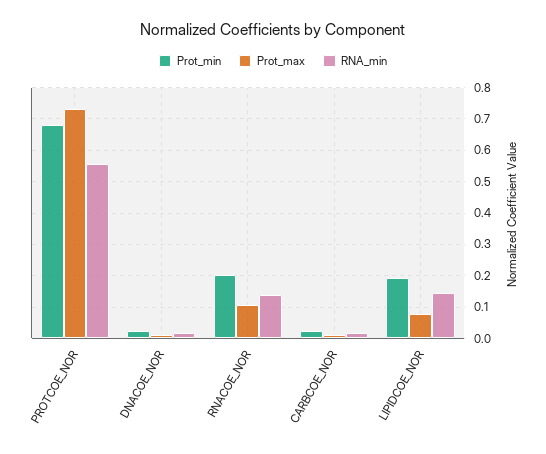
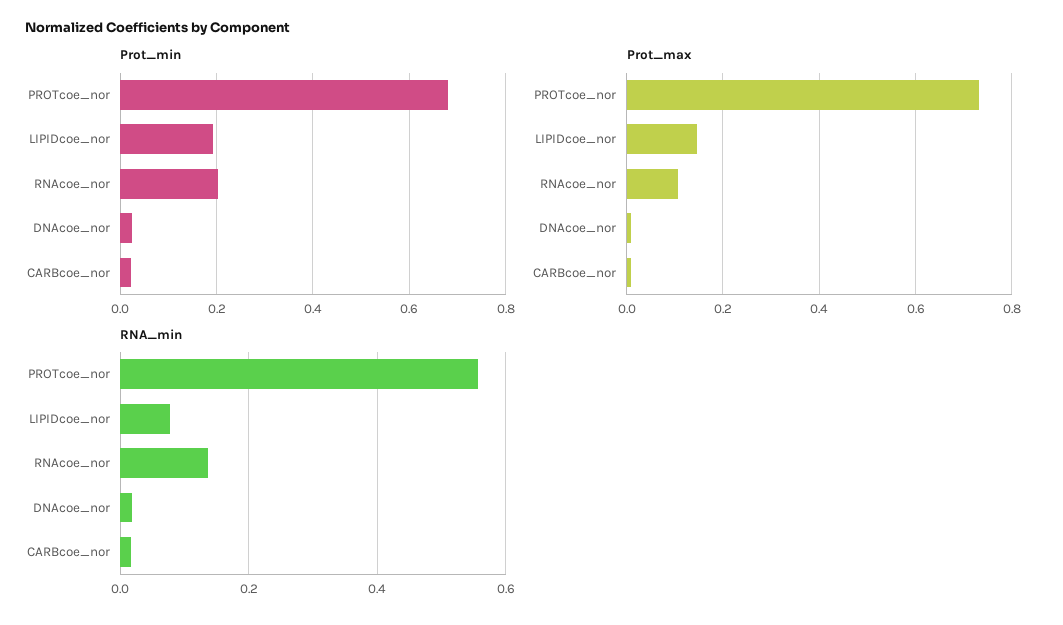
  {
    "Prot_min": {
      "PROTCOE_NOR": 0.68,
      "DNACOE_NOR": 0.02,
      "RNACOE_NOR": 0.2,
      "CARBCOE_NOR": 0.02,
      "LIPIDCOE_NOR": 0.2
    },
    "Prot_max": {
      "PROTCOE_NOR": 0.74,
      "DNACOE_NOR": 0.02,
      "RNACOE_NOR": 0.1,
      "CARBCOE_NOR": 0,
-     "LIPIDCOE_NOR": 0.08
+     "LIPIDCOE_NOR": 0.14
    },
    "RNA_min": {
      "PROTCOE_NOR": 0.56,
      "DNACOE_NOR": 0.02,
      "RNACOE_NOR": 0.14,
      "CARBCOE_NOR": 0.02,
-     "LIPIDCOE_NOR": 0.14
+     "LIPIDCOE_NOR": 0.08
    }
  }

